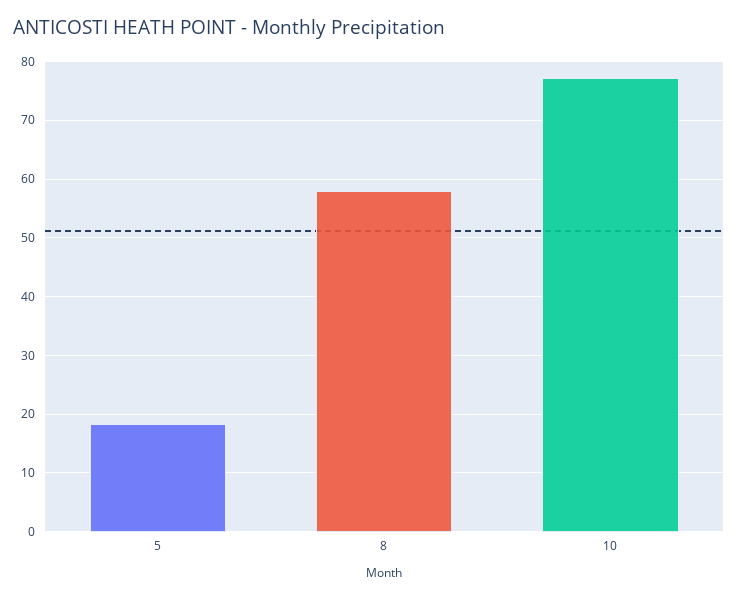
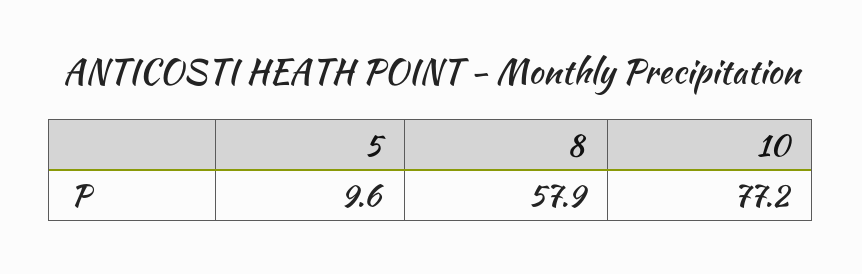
  {
-   "5": 18,
+   "5": 9.6,
    "8": 57.9,
    "10": 77.2
  }

